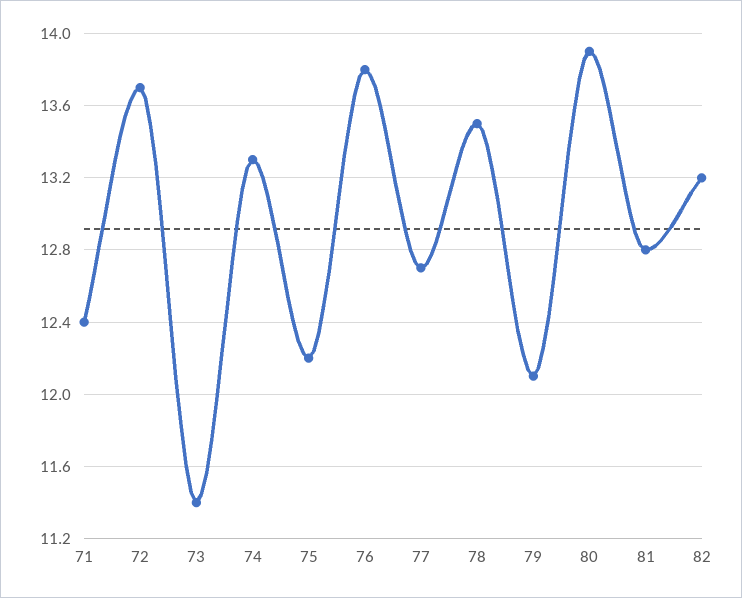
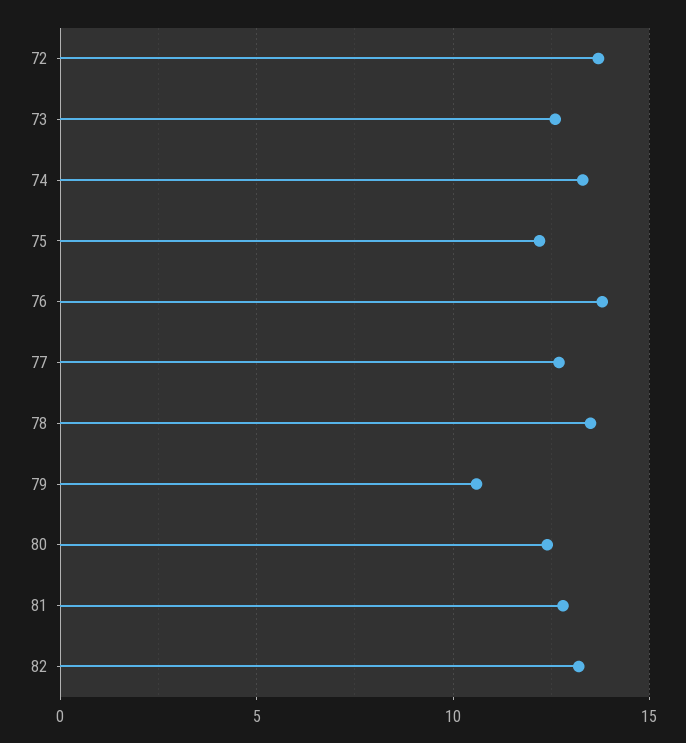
  {
-   "71": 12.4,
    "72": 13.7,
-   "73": 11.4,
+   "73": 12.5,
    "74": 13.3,
    "75": 12.2,
    "76": 13.8,
    "77": 12.7,
    "78": 13.5,
-   "79": 12.1,
+   "79": 10.5,
-   "80": 13.9,
+   "80": 12.5,
    "81": 12.8,
    "82": 13.2
  }

